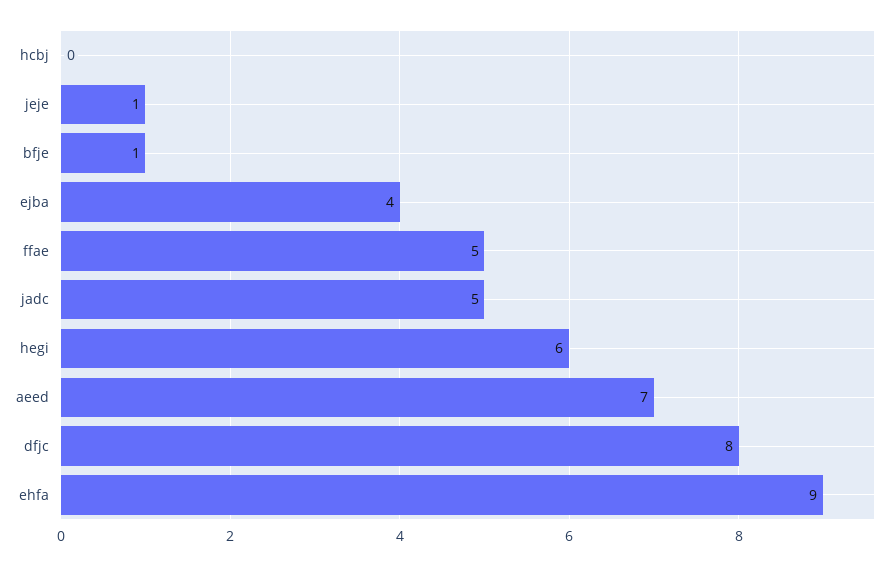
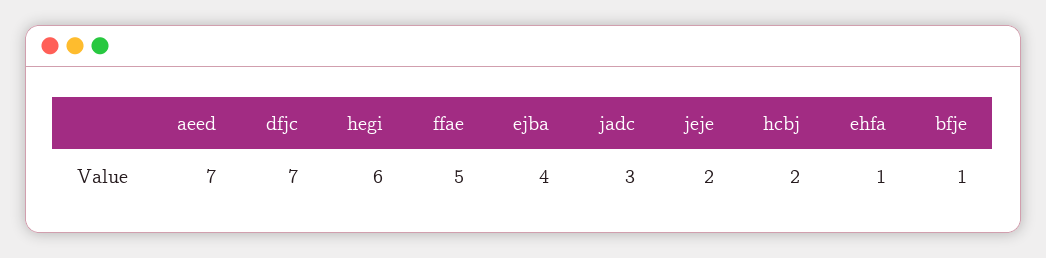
  {
-   "hcbj": 0,
+   "hcbj": 2,
-   "jeje": 1,
+   "jeje": 2,
    "bfje": 1,
    "ejba": 4,
    "ffae": 5,
-   "jadc": 5,
+   "jadc": 3,
    "hegi": 6,
    "aeed": 7,
-   "dfjc": 8,
+   "dfjc": 7,
-   "ehfa": 9
+   "ehfa": 1
  }

